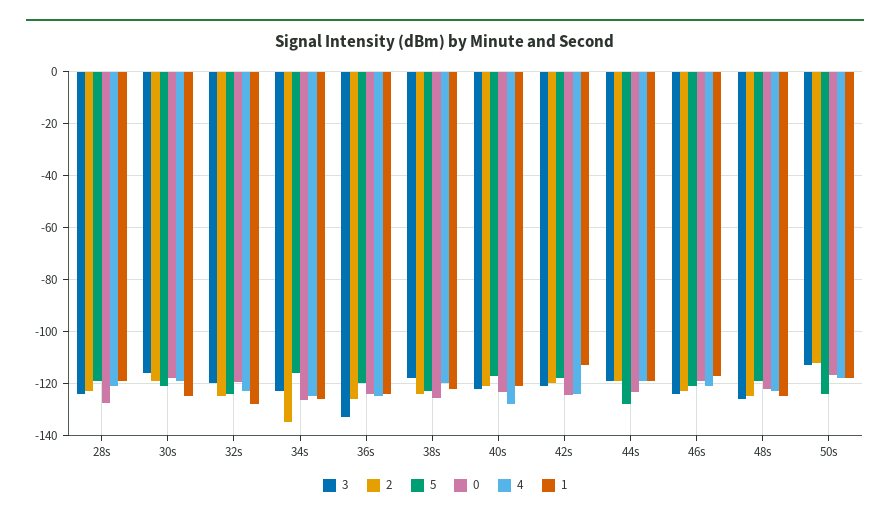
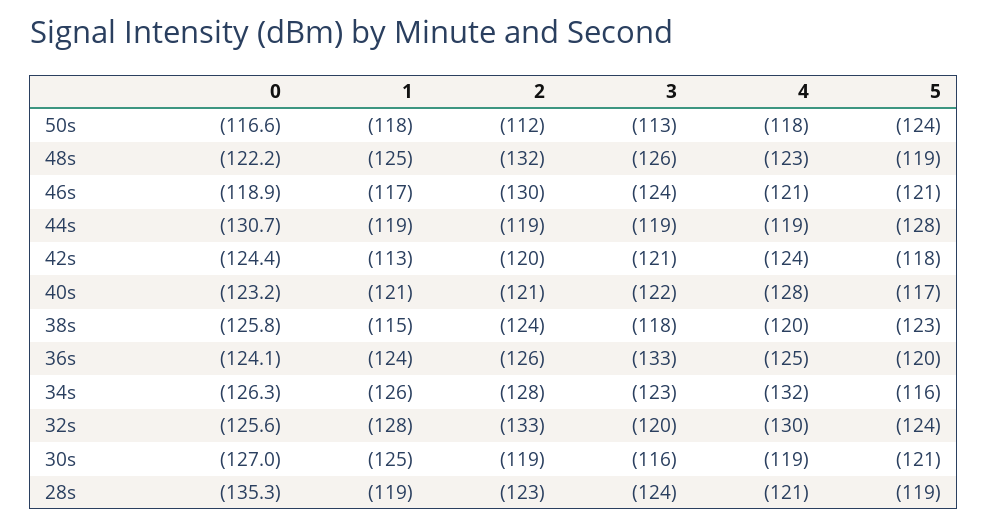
  {
    "3": {
      "28s": -124,
      "30s": -116,
      "32s": -120,
      "34s": -123,
      "36s": -133,
      "38s": -118,
      "40s": -122,
      "42s": -121,
      "44s": -119,
      "46s": -124,
      "48s": -126,
      "50s": -113
    },
    "2": {
      "28s": -123,
      "30s": -119,
-     "32s": -125,
+     "32s": -133,
-     "34s": -135,
+     "34s": -128,
      "36s": -126,
      "38s": -124,
      "40s": -121,
      "42s": -120,
      "44s": -119,
-     "46s": -122.5,
+     "46s": -130,
-     "48s": -125,
+     "48s": -132,
      "50s": -112
    },
    "5": {
      "28s": -119,
      "30s": -121,
      "32s": -124,
      "34s": -116,
      "36s": -120,
      "38s": -123,
      "40s": -117,
      "42s": -118,
      "44s": -128,
      "46s": -121,
      "48s": -119,
      "50s": -124
    },
    "0": {
-     "28s": -127.5,
+     "28s": -135.3,
-     "30s": -117.5,
+     "30s": -127,
-     "32s": -120,
+     "32s": -125.6,
      "34s": -126.3,
      "36s": -124.1,
      "38s": -125.8,
      "40s": -123.2,
      "42s": -124.4,
-     "44s": -122.5,
+     "44s": -130.7,
      "46s": -118.9,
      "48s": -122.2,
      "50s": -116.6
    },
    "4": {
      "28s": -121,
      "30s": -119,
-     "32s": -122.5,
+     "32s": -130,
-     "34s": -125,
+     "34s": -132,
      "36s": -125,
      "38s": -120,
      "40s": -128,
      "42s": -124,
      "44s": -119,
      "46s": -121,
      "48s": -123,
      "50s": -118
    },
    "1": {
      "28s": -119,
      "30s": -125,
      "32s": -128,
      "34s": -126,
      "36s": -124,
-     "38s": -122.5,
+     "38s": -115,
      "40s": -121,
      "42s": -113,
      "44s": -119,
      "46s": -117,
      "48s": -125,
      "50s": -118
    }
  }

